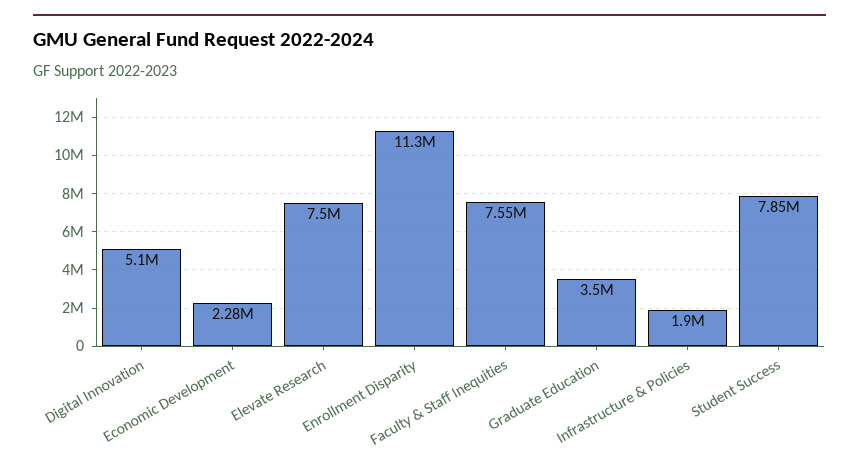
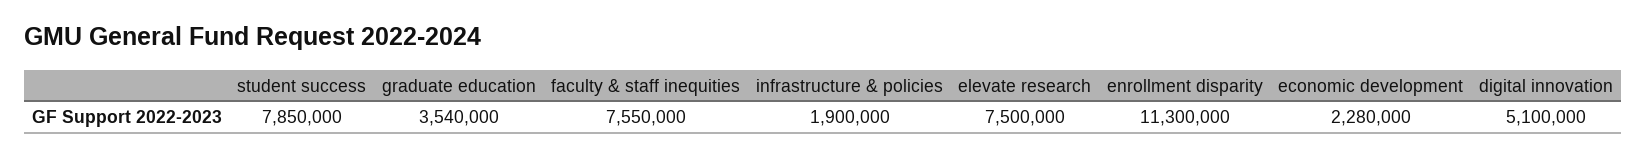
  {
    "Digital Innovation": 5100000,
    "Economic Development": 2280000,
    "Elevate Research": 7500000,
    "Enrollment Disparity": 11300000,
    "Faculty & Staff Inequities": 7550000,
-   "Graduate Education": 3500000,
+   "Graduate Education": 3540000,
    "Infrastructure & Policies": 1900000,
    "Student Success": 7850000
  }

